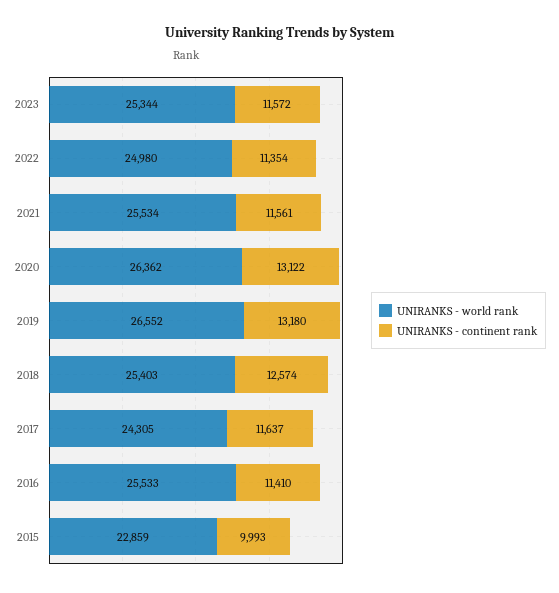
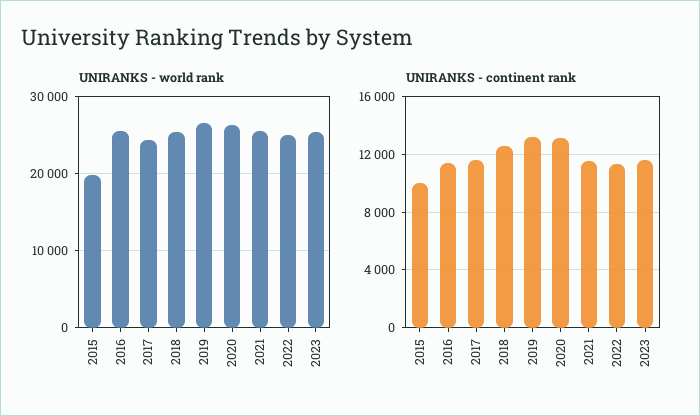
  {
    "UNIRANKS - world rank": {
      "2023": 25344,
      "2022": 24980,
      "2021": 25534,
      "2020": 26362,
      "2019": 26552,
      "2018": 25403,
      "2017": 24305,
      "2016": 25533,
-     "2015": 22859
+     "2015": 20000
    },
    "UNIRANKS - continent rank": {
      "2023": 11572,
      "2022": 11354,
      "2021": 11561,
      "2020": 13122,
      "2019": 13180,
      "2018": 12574,
      "2017": 11637,
      "2016": 11410,
      "2015": 9993
    }
  }

